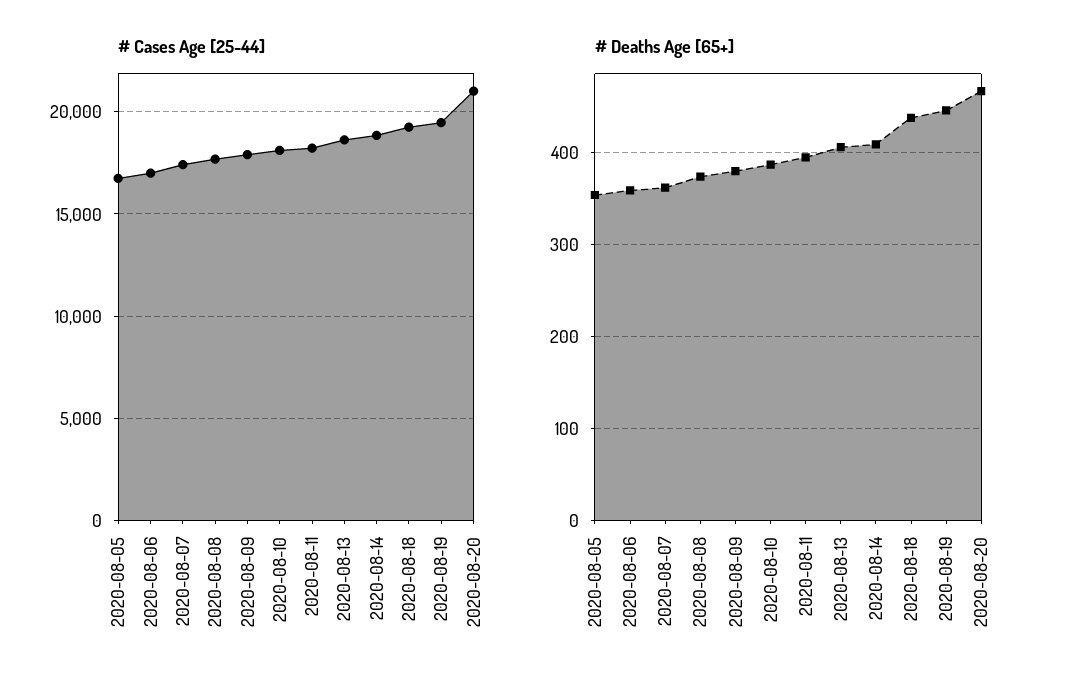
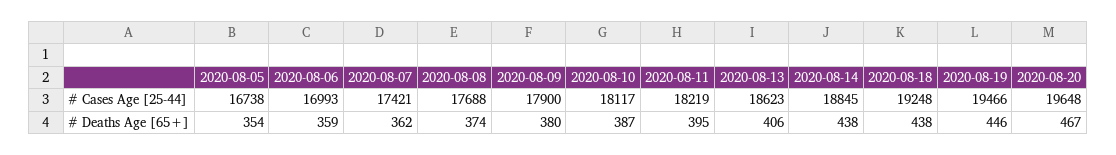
  {
    "# Cases Age [25-44]": {
      "2020-08-05": 16738,
      "2020-08-06": 16993,
      "2020-08-07": 17421,
      "2020-08-08": 17688,
      "2020-08-09": 17900,
      "2020-08-10": 18117,
      "2020-08-11": 18219,
      "2020-08-13": 18623,
      "2020-08-14": 18845,
      "2020-08-18": 19248,
      "2020-08-19": 19466,
-     "2020-08-20": 21000
+     "2020-08-20": 19648
    },
    "# Deaths Age [65+]": {
      "2020-08-05": 354,
      "2020-08-06": 359,
      "2020-08-07": 362,
      "2020-08-08": 374,
      "2020-08-09": 380,
      "2020-08-10": 387,
      "2020-08-11": 395,
      "2020-08-13": 406,
-     "2020-08-14": 410,
+     "2020-08-14": 438,
      "2020-08-18": 438,
      "2020-08-19": 446,
      "2020-08-20": 467
    }
  }

